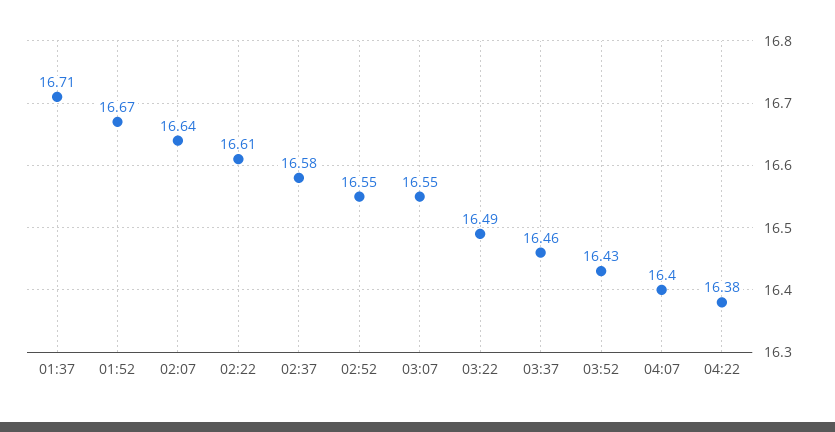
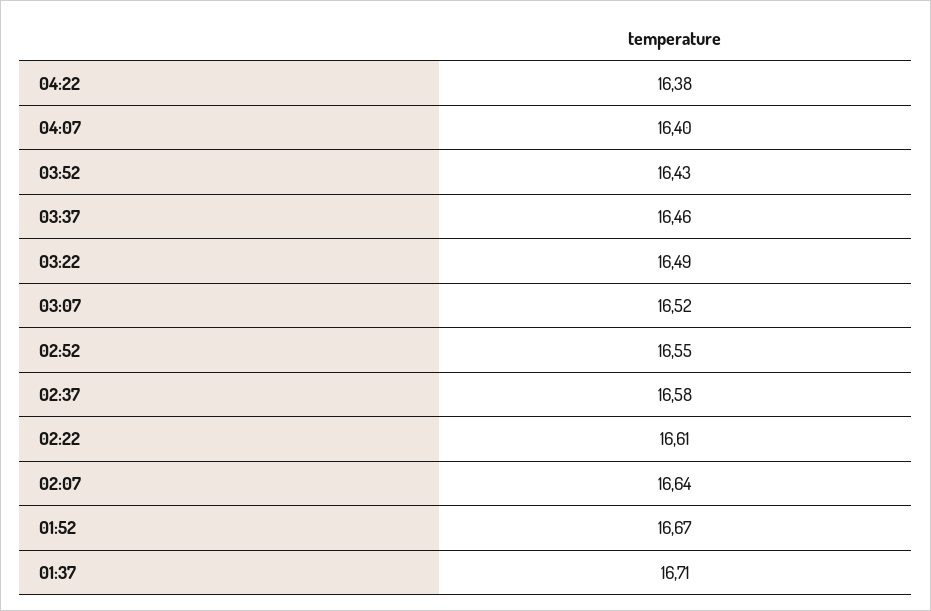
  {
    "01:37": 16.71,
    "01:52": 16.67,
    "02:07": 16.64,
    "02:22": 16.61,
    "02:37": 16.58,
    "02:52": 16.55,
-   "03:07": 16.55,
+   "03:07": 16.52,
    "03:22": 16.49,
    "03:37": 16.46,
    "03:52": 16.43,
    "04:07": 16.4,
    "04:22": 16.38
  }

